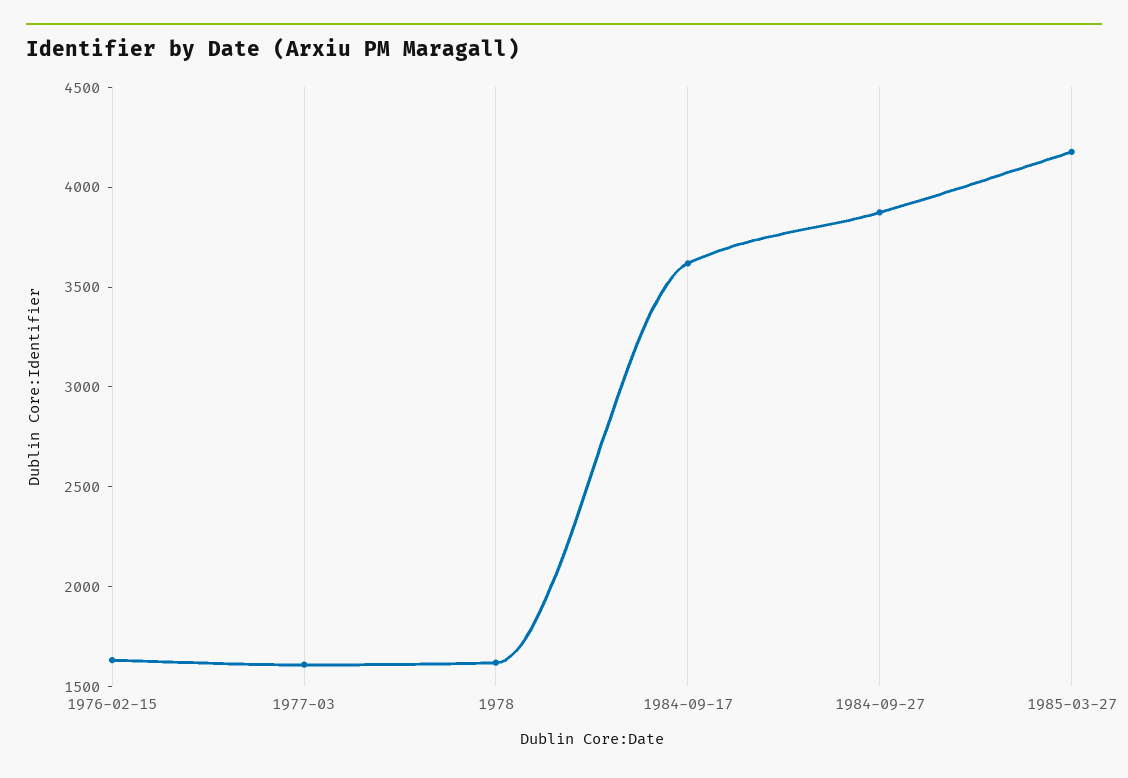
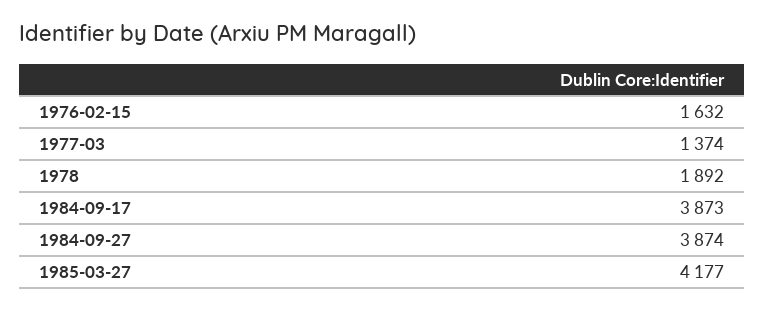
  {
    "1976-02-15": 1632,
-   "1977-03": 1600,
+   "1977-03": 1374,
-   "1978": 1600,
+   "1978": 1892,
-   "1984-09-17": 3600,
+   "1984-09-17": 3873,
    "1984-09-27": 3874,
    "1985-03-27": 4177
  }

